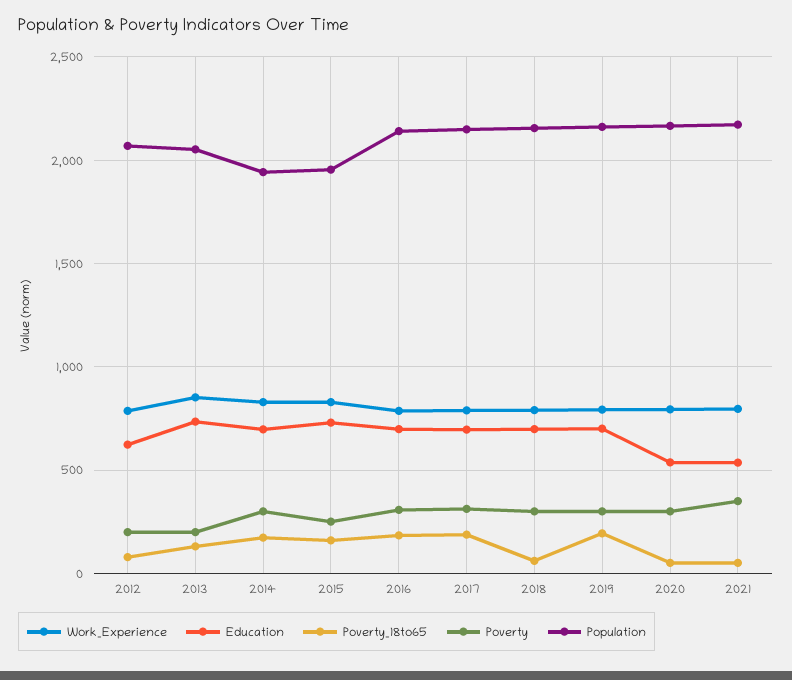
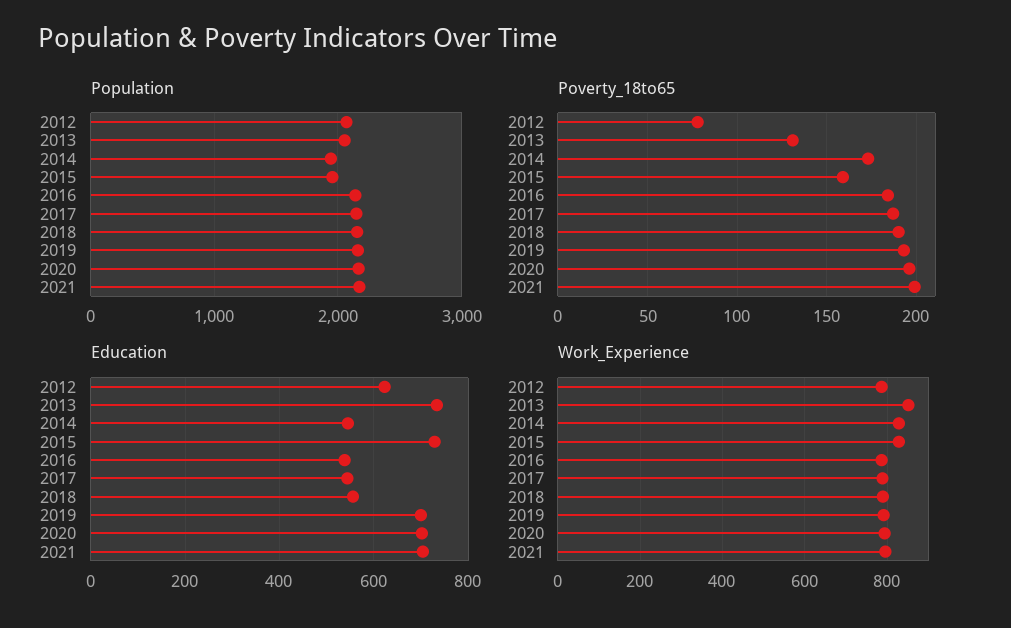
  {
    "Work_Experience": {
      "2012": 780,
      "2013": 860,
      "2014": 820,
      "2015": 820,
      "2016": 780,
      "2017": 780,
      "2018": 800,
      "2019": 800,
      "2020": 800,
      "2021": 800
    },
    "Education": {
      "2012": 620,
      "2013": 740,
-     "2014": 700,
+     "2014": 540,
      "2015": 720,
-     "2016": 700,
+     "2016": 540,
-     "2017": 700,
+     "2017": 540,
-     "2018": 700,
+     "2018": 560,
      "2019": 700,
-     "2020": 550,
+     "2020": 700,
-     "2021": 550
+     "2021": 700
    },
    "Poverty_18to65": {
      "2012": 80,
      "2013": 130,
      "2014": 175,
      "2015": 160,
      "2016": 185,
      "2017": 185,
-     "2018": 50,
+     "2018": 190,
      "2019": 195,
-     "2020": 50,
+     "2020": 195,
-     "2021": 50
+     "2021": 200
    },
-   "Poverty": {
-     "2012": 200,
-     "2013": 200,
-     "2014": 300,
-     "2015": 250,
-     "2016": 300,
-     "2017": 300,
-     "2018": 300,
-     "2019": 300,
-     "2020": 300,
-     "2021": 350
-   },
    "Population": {
      "2012": 2050,
      "2013": 2050,
      "2014": 1950,
      "2015": 1950,
      "2016": 2150,
      "2017": 2150,
      "2018": 2150,
      "2019": 2150,
      "2020": 2150,
      "2021": 2150
    }
  }

